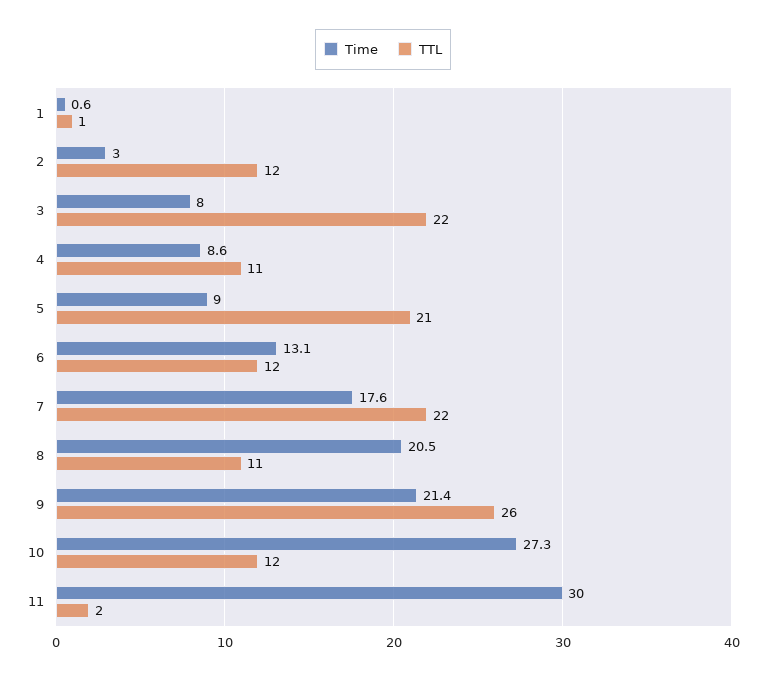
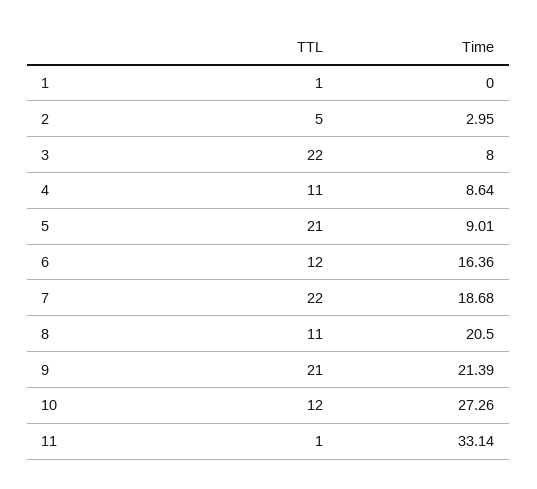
  {
    "Time": {
-     "1": 0.6,
+     "1": 0,
      "2": 2.95,
      "3": 8,
      "4": 8.64,
      "5": 9.01,
-     "6": 13.1,
+     "6": 16.36,
-     "7": 17.6,
+     "7": 18.68,
      "8": 20.5,
      "9": 21.39,
      "10": 27.26,
-     "11": 30
+     "11": 33.14
    },
    "TTL": {
      "1": 1,
-     "2": 12,
+     "2": 5,
      "3": 22,
      "4": 11,
      "5": 21,
      "6": 12,
      "7": 22,
      "8": 11,
-     "9": 26,
+     "9": 21,
      "10": 12,
-     "11": 2
+     "11": 1
    }
  }

